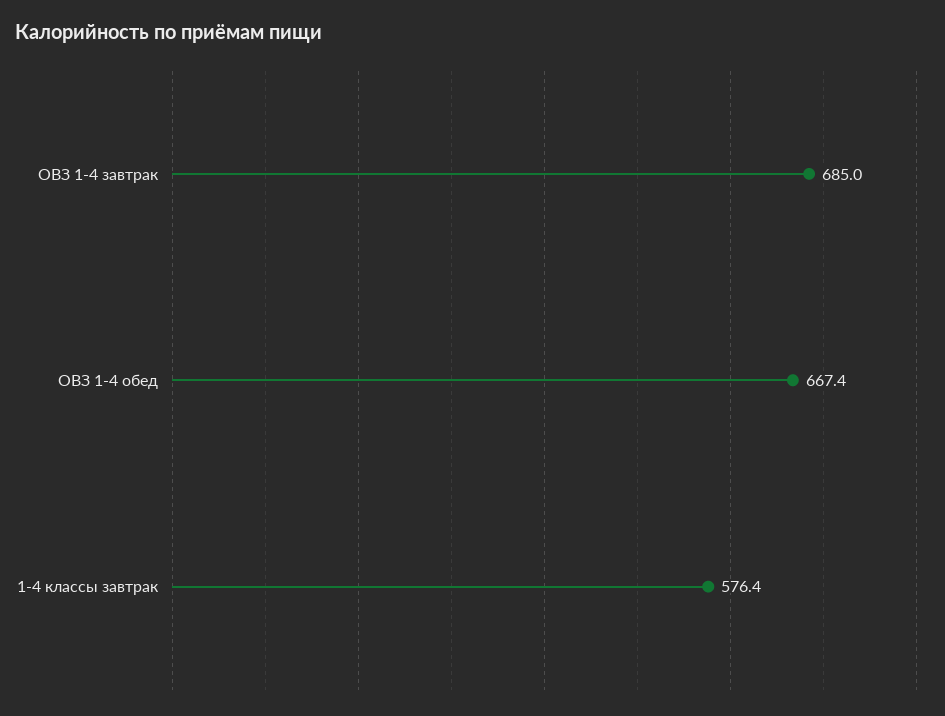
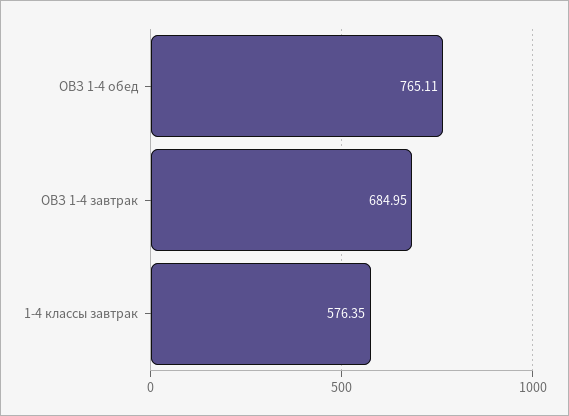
  {
    "ОВЗ 1-4 завтрак": 684.95,
-   "ОВЗ 1-4 обед": 667.4,
+   "ОВЗ 1-4 обед": 765.11,
    "1-4 классы завтрак": 576.35
  }

